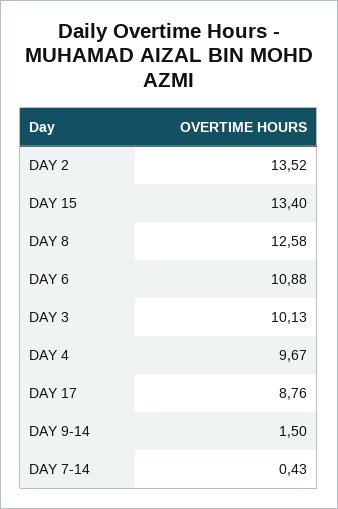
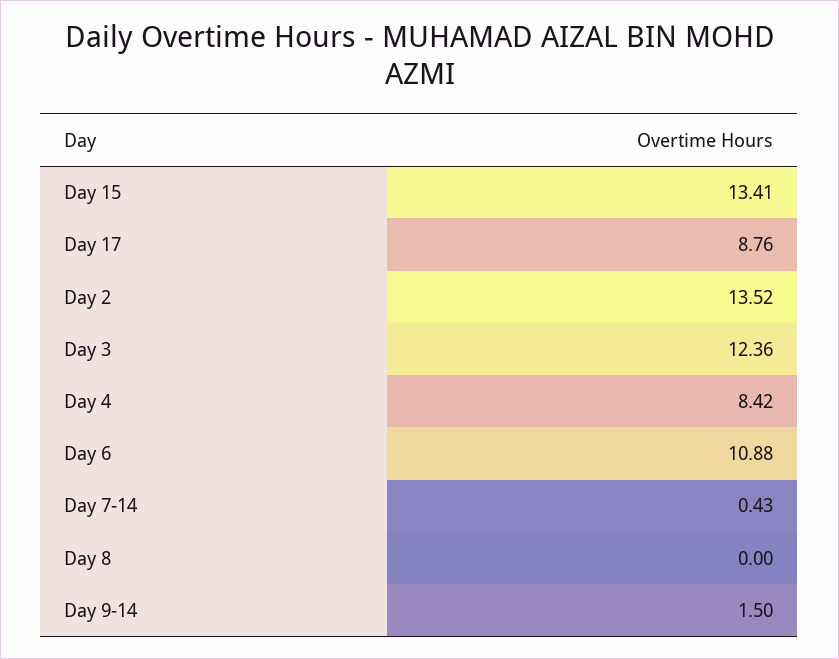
  {
    "DAY 2": 13.52,
-   "DAY 15": 13.4,
+   "DAY 15": 13.41,
-   "DAY 8": 12.58,
+   "DAY 8": 0,
    "DAY 6": 10.88,
-   "DAY 3": 10.13,
+   "DAY 3": 12.36,
-   "DAY 4": 9.67,
+   "DAY 4": 8.42,
    "DAY 17": 8.76,
    "DAY 9-14": 1.5,
    "DAY 7-14": 0.43
  }

